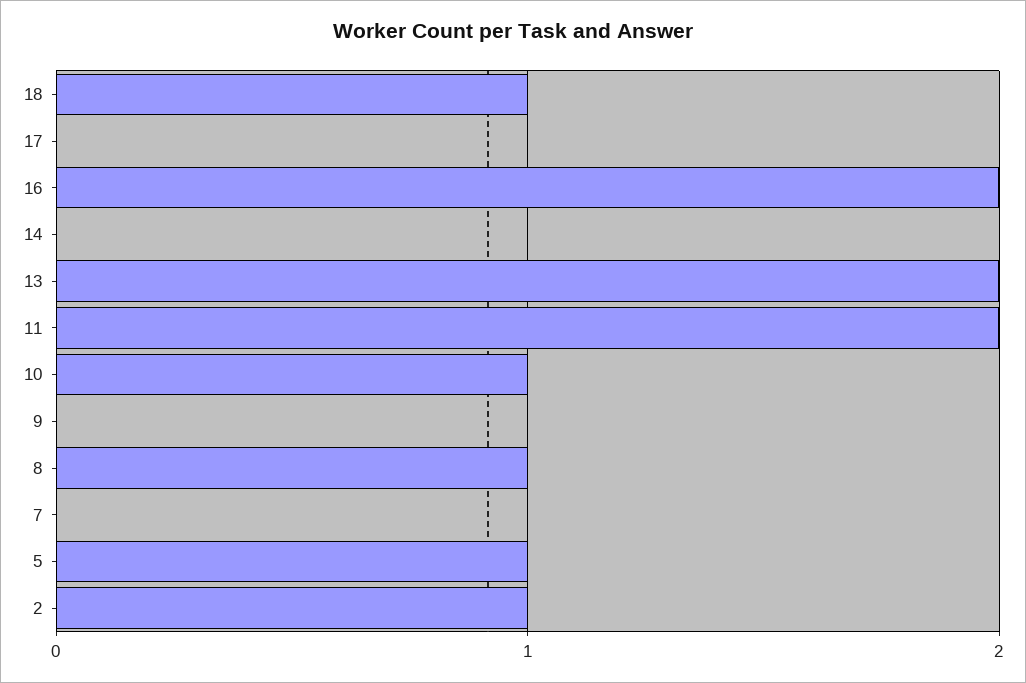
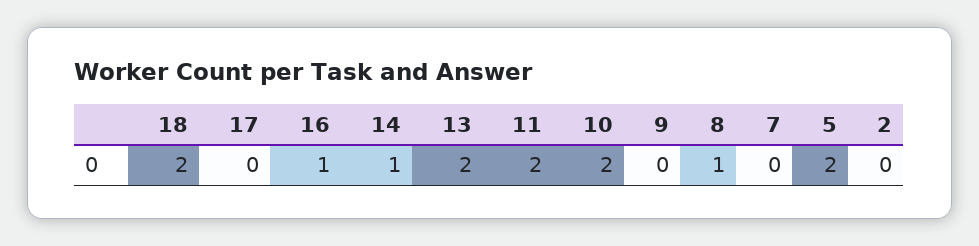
  {
-   "18": 1,
+   "18": 2,
    "17": 0,
-   "16": 2,
+   "16": 1,
-   "14": 0,
+   "14": 1,
    "13": 2,
    "11": 2,
-   "10": 1,
+   "10": 2,
    "9": 0,
    "8": 1,
    "7": 0,
-   "5": 1,
+   "5": 2,
-   "2": 1
+   "2": 0
  }

